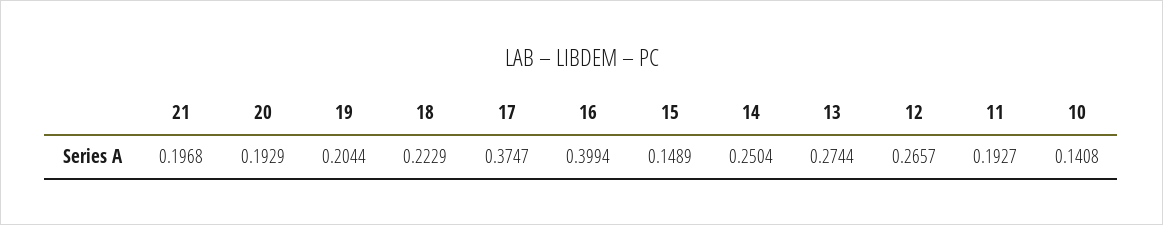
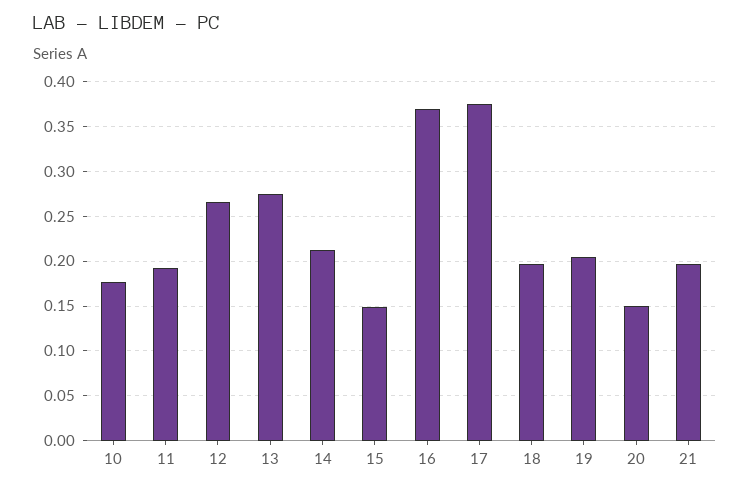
  {
    "21": 0.1968,
-   "20": 0.1929,
+   "20": 0.15,
    "19": 0.2044,
-   "18": 0.2229,
+   "18": 0.2,
    "17": 0.3747,
-   "16": 0.3994,
+   "16": 0.37,
    "15": 0.1489,
-   "14": 0.2504,
+   "14": 0.21,
    "13": 0.2744,
    "12": 0.2657,
    "11": 0.1927,
-   "10": 0.1408
+   "10": 0.18
  }

